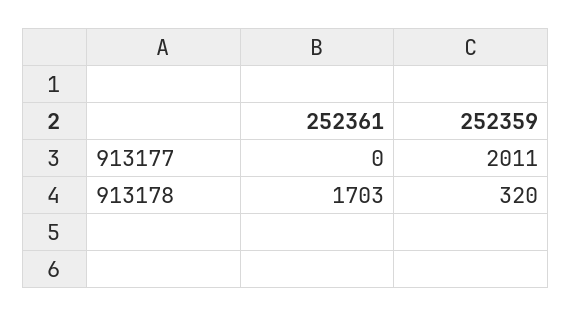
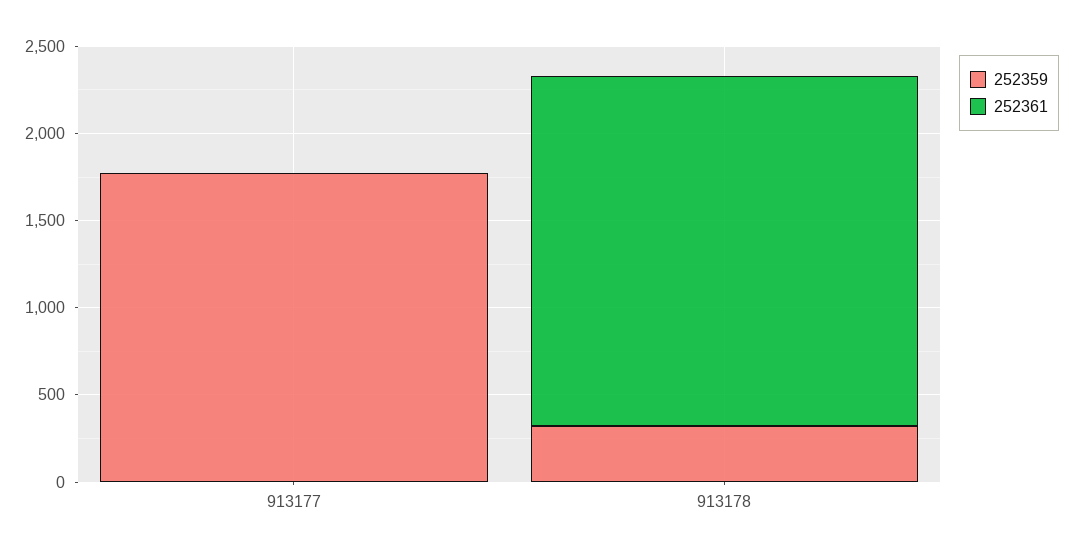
  {
    "252361": {
      "913177": 0,
-     "913178": 1703
+     "913178": 2000
    },
    "252359": {
-     "913177": 2011,
+     "913177": 1800,
      "913178": 320
    }
  }

